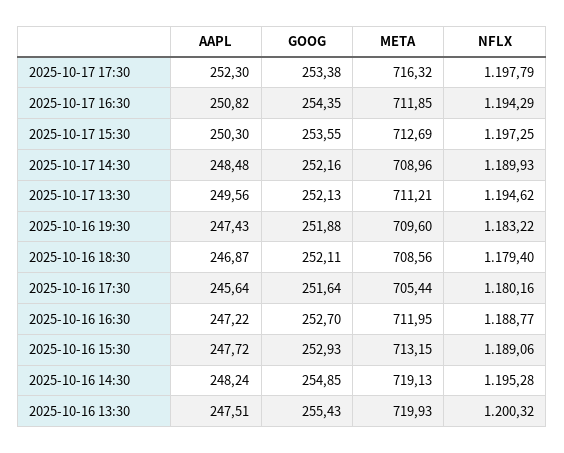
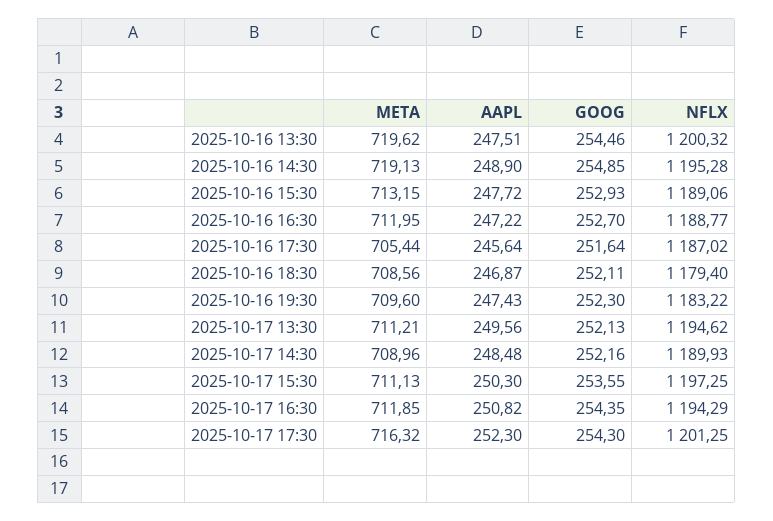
  {
    "AAPL": {
      "2025-10-17 17:30": 252.3,
      "2025-10-17 16:30": 250.82,
      "2025-10-17 15:30": 250.3,
      "2025-10-17 14:30": 248.48,
      "2025-10-17 13:30": 249.56,
      "2025-10-16 19:30": 247.43,
      "2025-10-16 18:30": 246.87,
      "2025-10-16 17:30": 245.64,
      "2025-10-16 16:30": 247.22,
      "2025-10-16 15:30": 247.72,
-     "2025-10-16 14:30": 248.24,
+     "2025-10-16 14:30": 248.9,
      "2025-10-16 13:30": 247.51
    },
    "GOOG": {
-     "2025-10-17 17:30": 253.38,
+     "2025-10-17 17:30": 254.3,
      "2025-10-17 16:30": 254.35,
      "2025-10-17 15:30": 253.55,
      "2025-10-17 14:30": 252.16,
      "2025-10-17 13:30": 252.13,
-     "2025-10-16 19:30": 251.88,
+     "2025-10-16 19:30": 252.3,
      "2025-10-16 18:30": 252.11,
      "2025-10-16 17:30": 251.64,
      "2025-10-16 16:30": 252.7,
      "2025-10-16 15:30": 252.93,
      "2025-10-16 14:30": 254.85,
-     "2025-10-16 13:30": 255.43
+     "2025-10-16 13:30": 254.46
    },
    "META": {
      "2025-10-17 17:30": 716.32,
      "2025-10-17 16:30": 711.85,
-     "2025-10-17 15:30": 712.69,
+     "2025-10-17 15:30": 711.13,
      "2025-10-17 14:30": 708.96,
      "2025-10-17 13:30": 711.21,
      "2025-10-16 19:30": 709.6,
      "2025-10-16 18:30": 708.56,
      "2025-10-16 17:30": 705.44,
      "2025-10-16 16:30": 711.95,
      "2025-10-16 15:30": 713.15,
      "2025-10-16 14:30": 719.13,
-     "2025-10-16 13:30": 719.93
+     "2025-10-16 13:30": 719.62
    },
    "NFLX": {
-     "2025-10-17 17:30": 1197.79,
+     "2025-10-17 17:30": 1201.25,
      "2025-10-17 16:30": 1194.29,
      "2025-10-17 15:30": 1197.25,
      "2025-10-17 14:30": 1189.93,
      "2025-10-17 13:30": 1194.62,
      "2025-10-16 19:30": 1183.22,
      "2025-10-16 18:30": 1179.4,
-     "2025-10-16 17:30": 1180.16,
+     "2025-10-16 17:30": 1187.02,
      "2025-10-16 16:30": 1188.77,
      "2025-10-16 15:30": 1189.06,
      "2025-10-16 14:30": 1195.28,
      "2025-10-16 13:30": 1200.32
    }
  }

